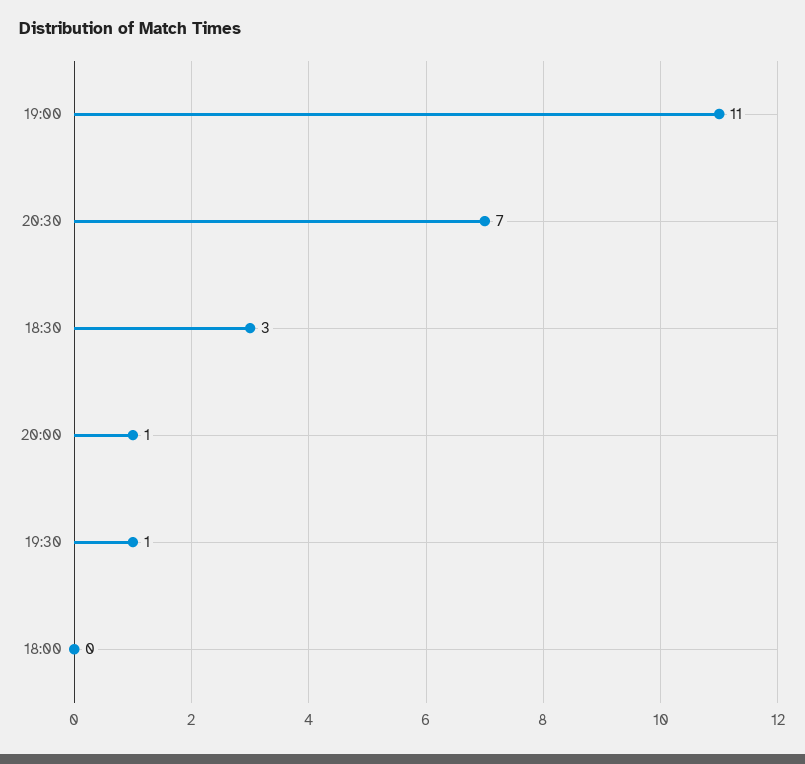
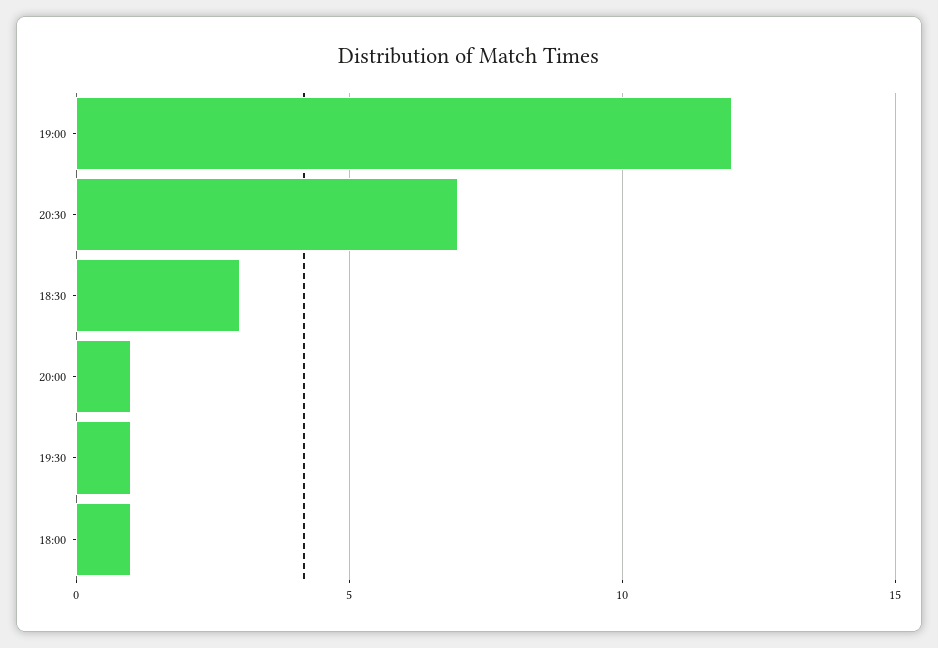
  {
-   "19:00": 11,
+   "19:00": 12,
    "20:30": 7,
    "18:30": 3,
    "20:00": 1,
    "19:30": 1,
-   "18:00": 0
+   "18:00": 1
  }

